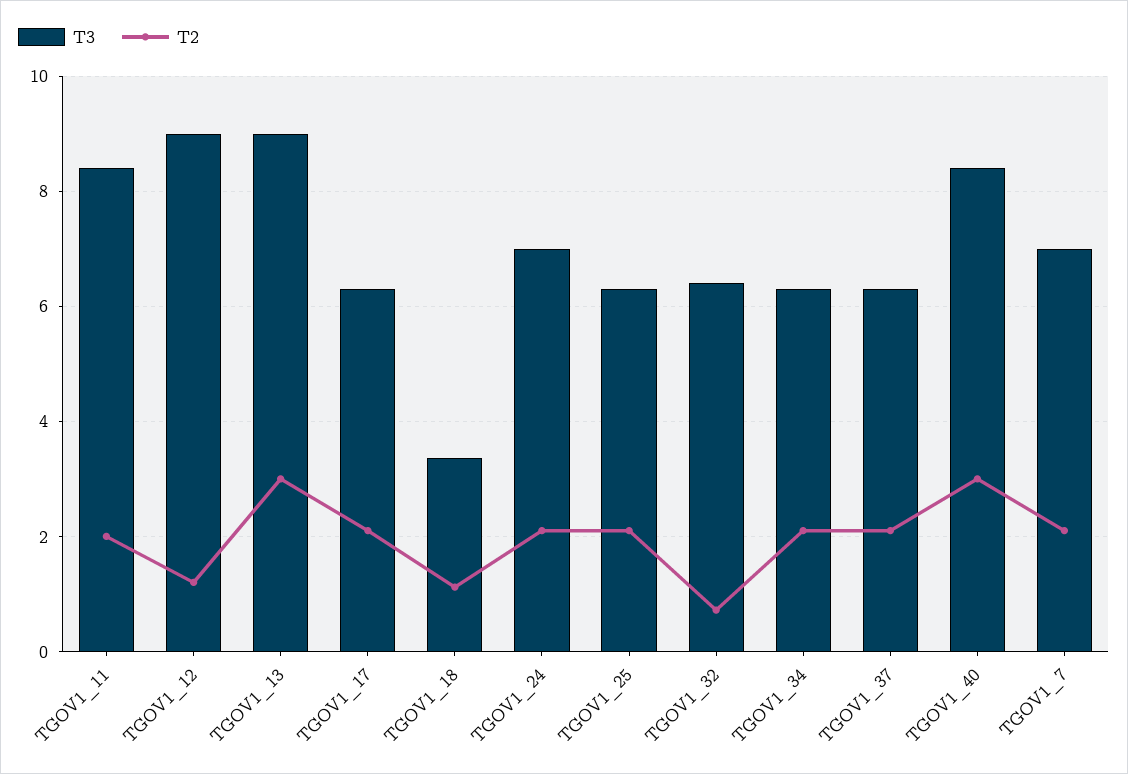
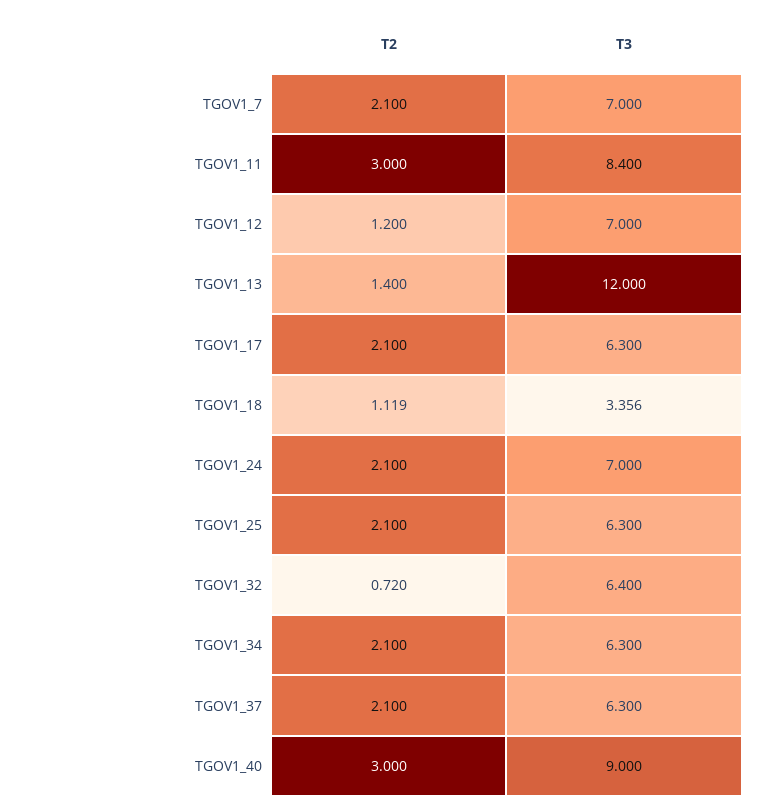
  {
    "T3": {
      "TGOV1_11": 8.4,
-     "TGOV1_12": 9,
+     "TGOV1_12": 7,
-     "TGOV1_13": 9,
+     "TGOV1_13": 12,
      "TGOV1_17": 6.3,
      "TGOV1_18": 3.356,
      "TGOV1_24": 7,
      "TGOV1_25": 6.3,
      "TGOV1_32": 6.4,
      "TGOV1_34": 6.3,
      "TGOV1_37": 6.3,
-     "TGOV1_40": 8.4,
+     "TGOV1_40": 9,
      "TGOV1_7": 7
    },
    "T2": {
-     "TGOV1_11": 2,
+     "TGOV1_11": 3,
      "TGOV1_12": 1.2,
-     "TGOV1_13": 3,
+     "TGOV1_13": 1.4,
      "TGOV1_17": 2.1,
      "TGOV1_18": 1.119,
      "TGOV1_24": 2.1,
      "TGOV1_25": 2.1,
      "TGOV1_32": 0.72,
      "TGOV1_34": 2.1,
      "TGOV1_37": 2.1,
      "TGOV1_40": 3,
      "TGOV1_7": 2.1
    }
  }

